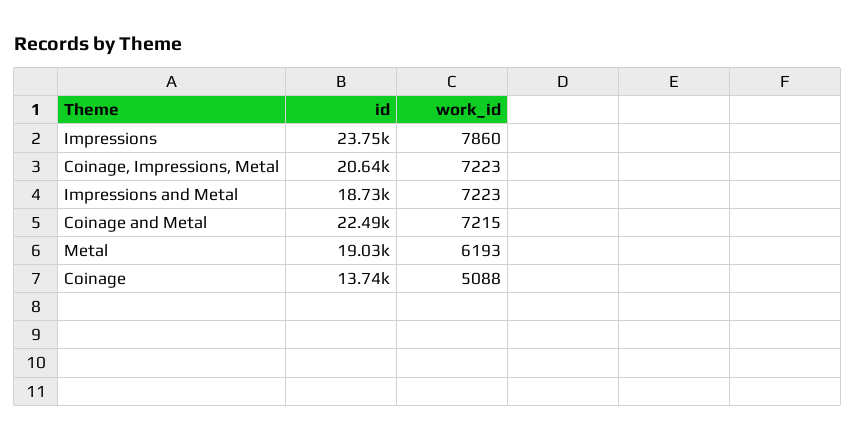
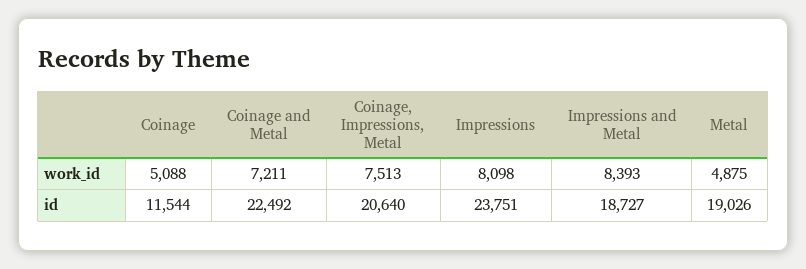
  {
    "id": {
      "Impressions": 23751,
      "Coinage, Impressions, Metal": 20640,
      "Impressions and Metal": 18727,
      "Coinage and Metal": 22492,
      "Metal": 19026,
-     "Coinage": 13740
+     "Coinage": 11544
    },
    "work_id": {
-     "Impressions": 7860,
+     "Impressions": 8098,
-     "Coinage, Impressions, Metal": 7223,
+     "Coinage, Impressions, Metal": 7513,
-     "Impressions and Metal": 7223,
+     "Impressions and Metal": 8393,
-     "Coinage and Metal": 7215,
+     "Coinage and Metal": 7211,
-     "Metal": 6193,
+     "Metal": 4875,
      "Coinage": 5088
    }
  }

